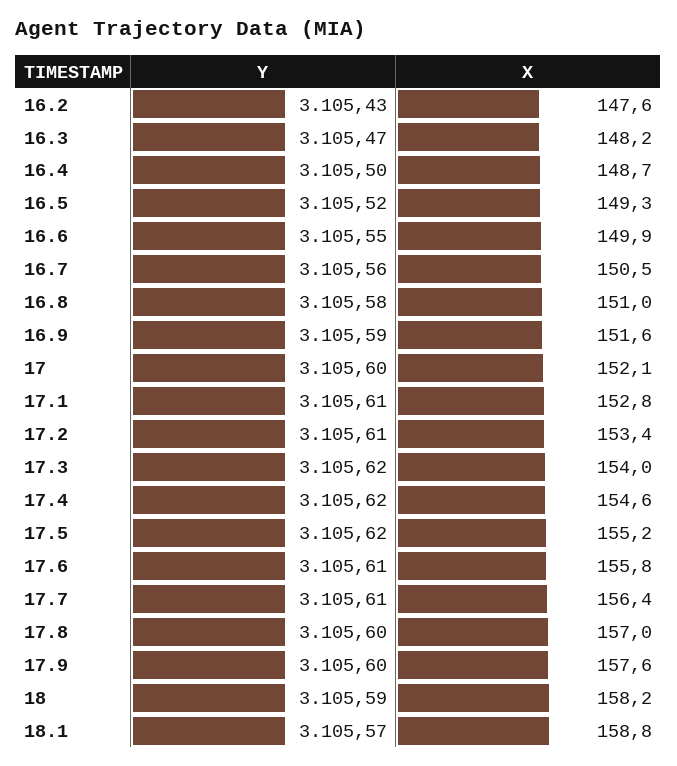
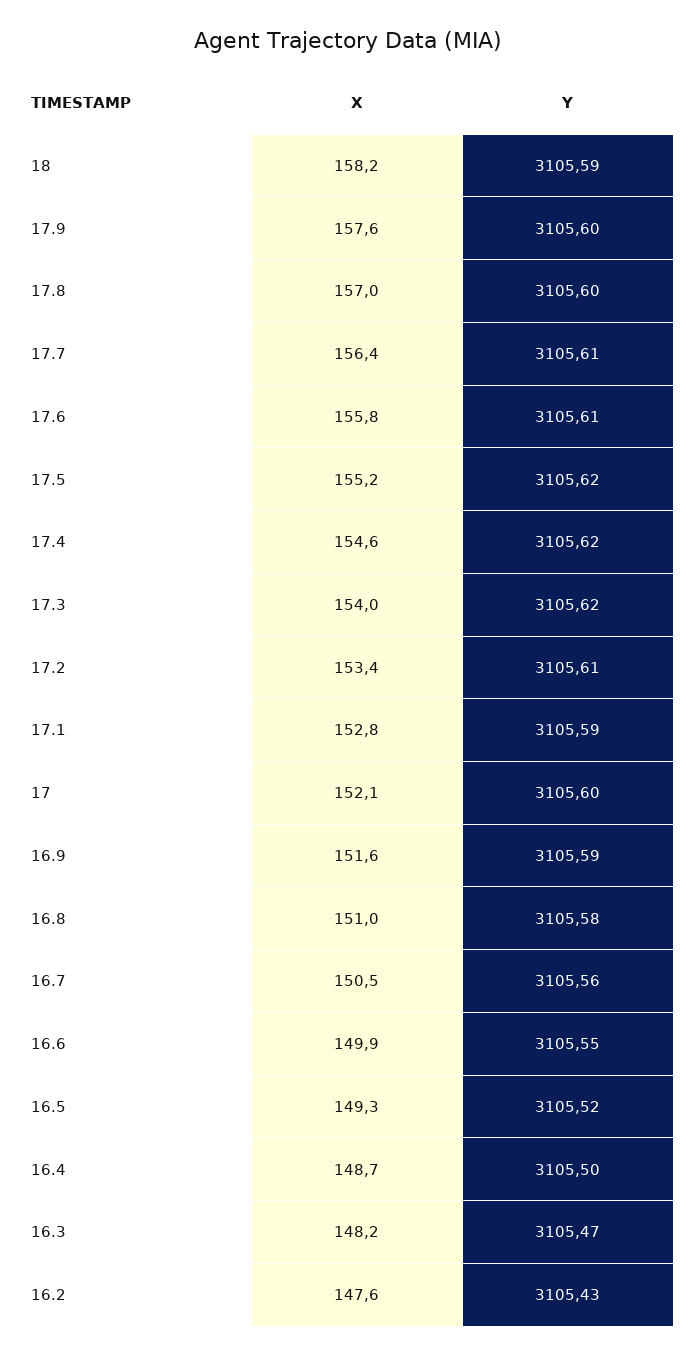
  {
    "Y": {
      "16.2": 3105.43,
      "16.3": 3105.47,
      "16.4": 3105.5,
      "16.5": 3105.52,
      "16.6": 3105.55,
      "16.7": 3105.56,
      "16.8": 3105.58,
      "16.9": 3105.59,
      "17": 3105.6,
-     "17.1": 3105.61,
+     "17.1": 3105.59,
      "17.2": 3105.61,
      "17.3": 3105.62,
      "17.4": 3105.62,
      "17.5": 3105.62,
      "17.6": 3105.61,
      "17.7": 3105.61,
      "17.8": 3105.6,
      "17.9": 3105.6,
-     "18": 3105.59,
+     "18": 3105.59
-     "18.1": 3105.57
    },
    "X": {
      "16.2": 147.6,
      "16.3": 148.2,
      "16.4": 148.7,
      "16.5": 149.3,
      "16.6": 149.9,
      "16.7": 150.5,
      "16.8": 151,
      "16.9": 151.6,
      "17": 152.1,
      "17.1": 152.8,
      "17.2": 153.4,
      "17.3": 154,
      "17.4": 154.6,
      "17.5": 155.2,
      "17.6": 155.8,
      "17.7": 156.4,
      "17.8": 157,
      "17.9": 157.6,
-     "18": 158.2,
+     "18": 158.2
-     "18.1": 158.8
    }
  }

